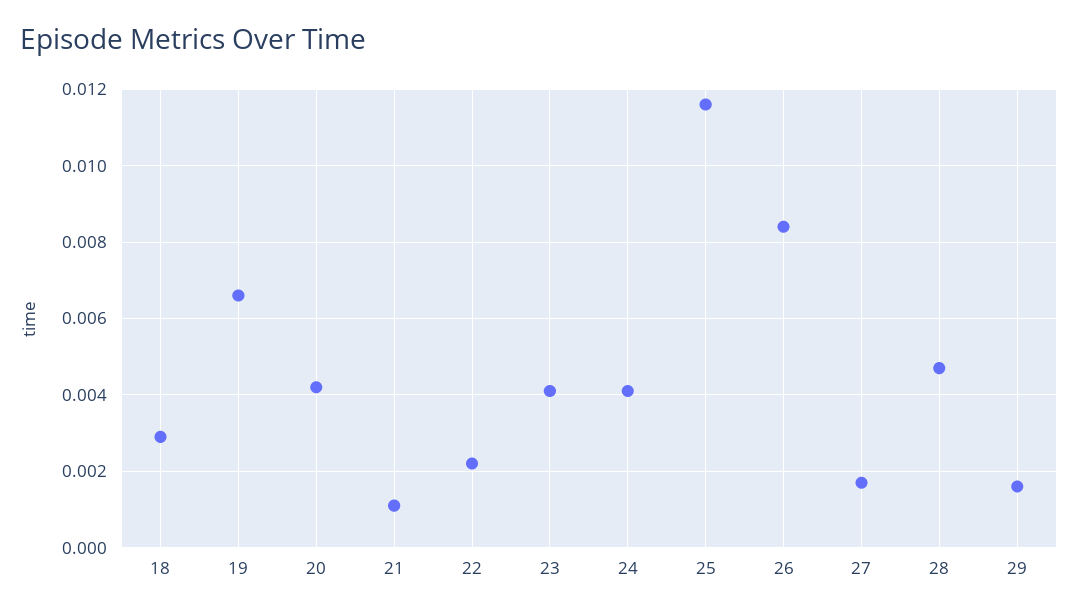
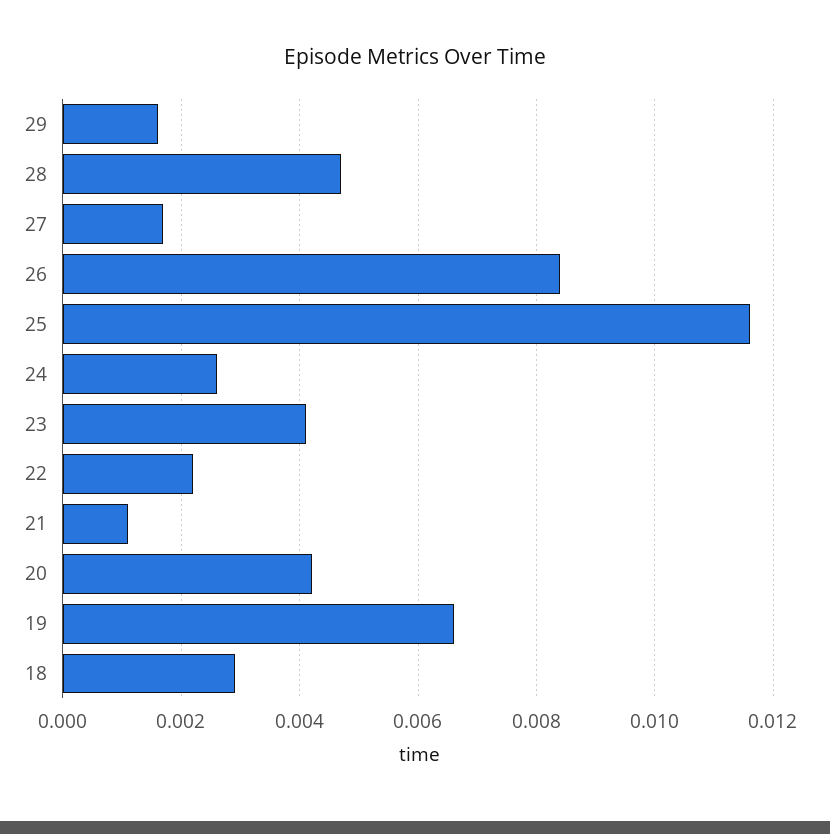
  {
    "18": 0.003,
    "19": 0.0065,
    "20": 0.004,
    "21": 0.001,
    "22": 0.002,
    "23": 0.004,
-   "24": 0.004,
+   "24": 0.0025,
    "25": 0.0115,
    "26": 0.0085,
    "27": 0.0015,
    "28": 0.0045,
    "29": 0.0015
  }

